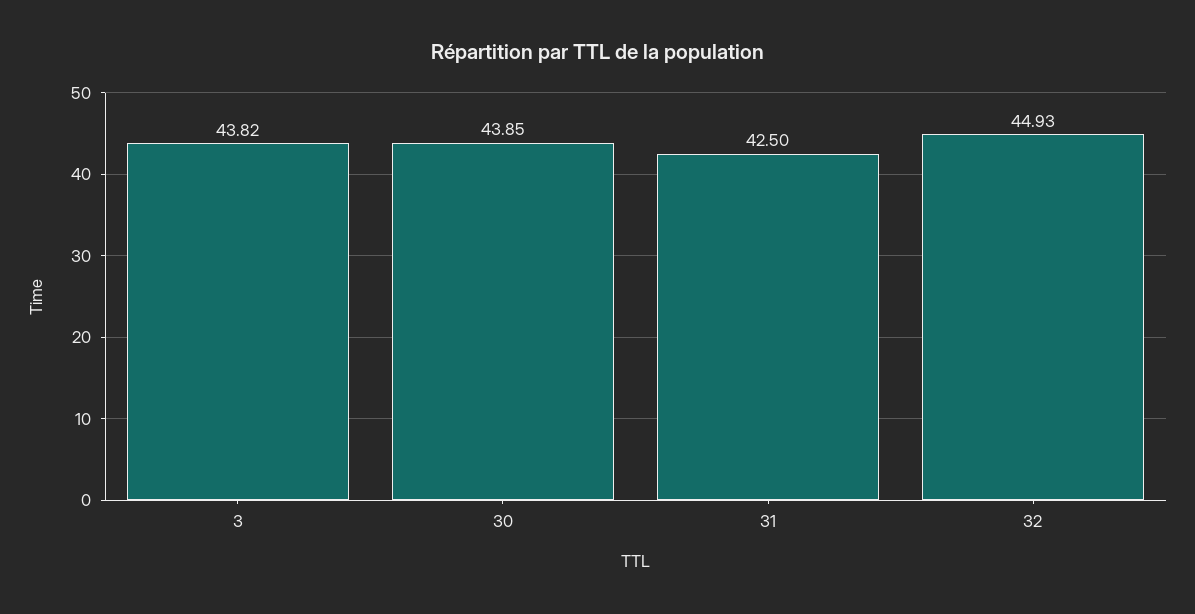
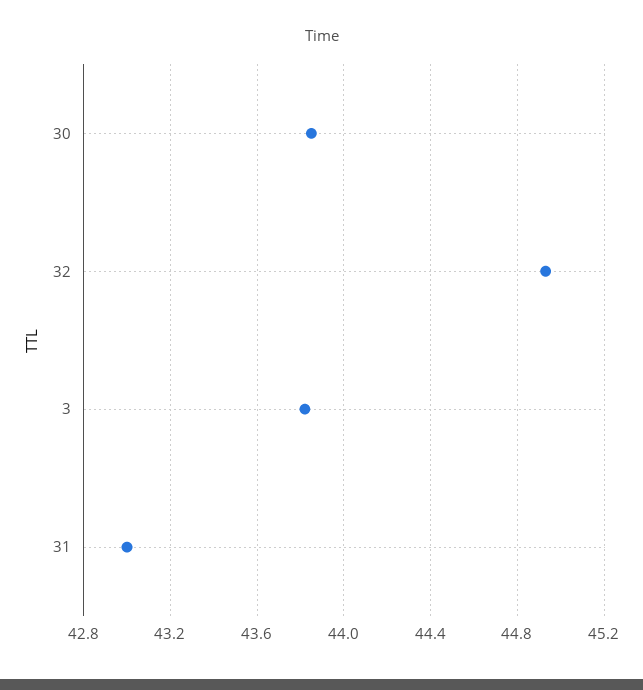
  {
    "3": 43.82,
    "30": 43.85,
-   "31": 42.5,
+   "31": 43,
    "32": 44.93
  }

